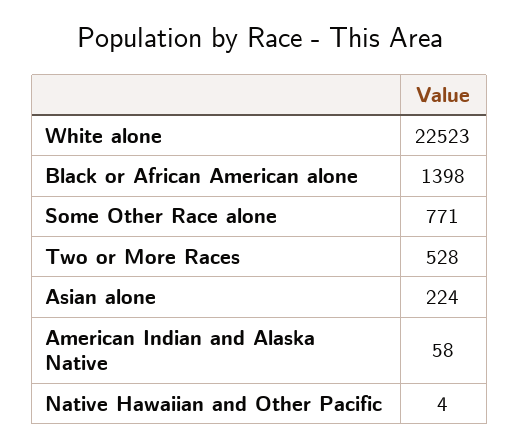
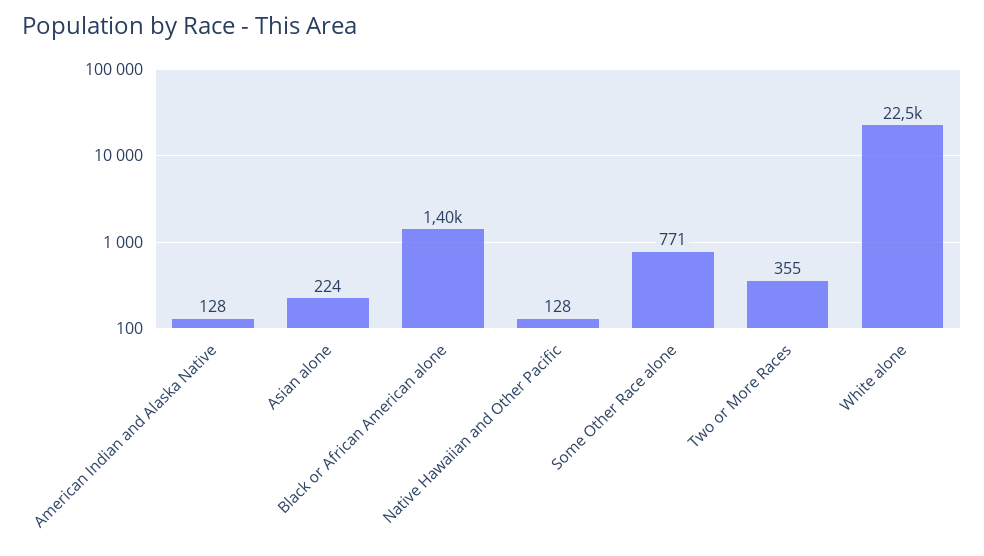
  {
    "White alone": 22523,
    "Black or African American alone": 1398,
    "Some Other Race alone": 771,
-   "Two or More Races": 528,
+   "Two or More Races": 355,
    "Asian alone": 224,
-   "American Indian and Alaska Native": 58,
+   "American Indian and Alaska Native": 128,
-   "Native Hawaiian and Other Pacific": 4
+   "Native Hawaiian and Other Pacific": 128
  }

